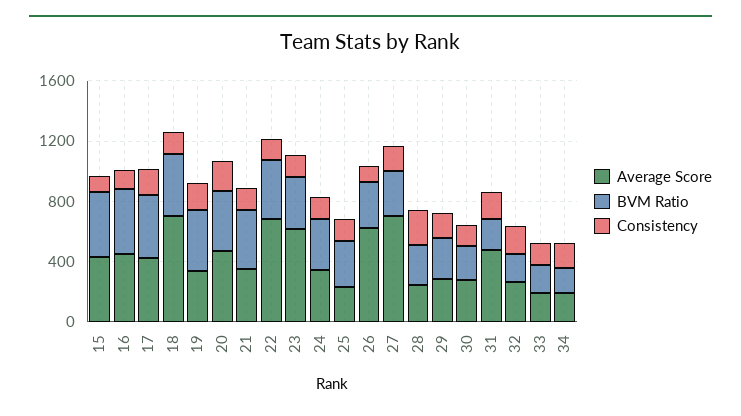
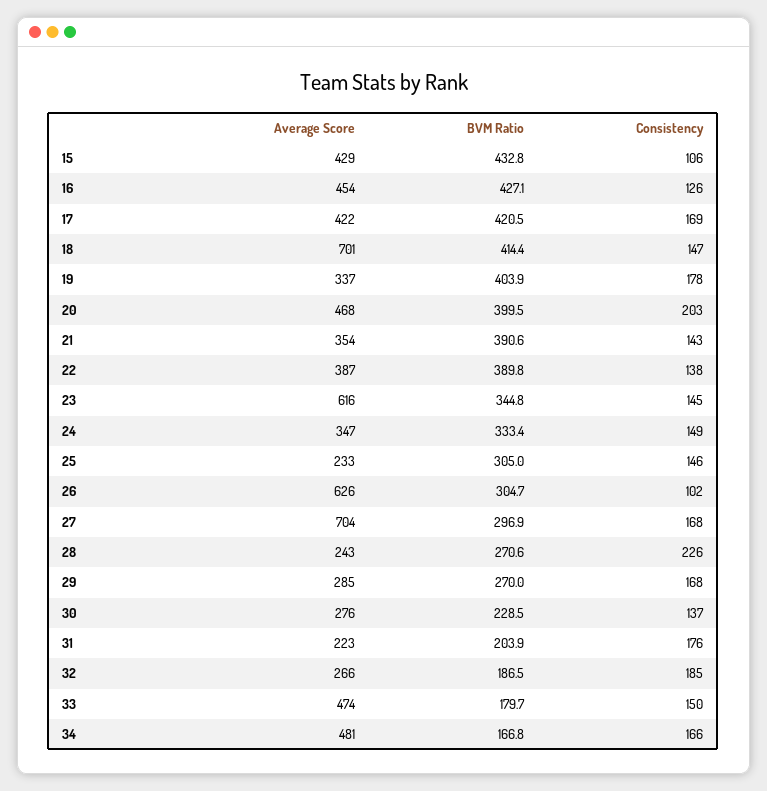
  {
    "Average Score": {
      "15": 429,
      "16": 454,
      "17": 422,
      "18": 701,
      "19": 337,
      "20": 468,
      "21": 354,
-     "22": 700,
+     "22": 387,
      "23": 616,
      "24": 347,
      "25": 233,
      "26": 626,
      "27": 704,
      "28": 243,
      "29": 285,
      "30": 276,
-     "31": 500,
+     "31": 223,
      "32": 266,
-     "33": 200,
+     "33": 474,
-     "34": 200
+     "34": 481
    },
    "BVM Ratio": {
      "15": 432.8,
      "16": 427.1,
      "17": 420.5,
      "18": 414.4,
      "19": 403.9,
      "20": 399.5,
      "21": 390.6,
      "22": 389.8,
      "23": 344.8,
      "24": 333.4,
      "25": 305,
      "26": 304.7,
      "27": 296.9,
      "28": 270.6,
      "29": 270,
      "30": 228.5,
      "31": 203.9,
      "32": 186.5,
      "33": 179.7,
      "34": 166.8
    },
    "Consistency": {
      "15": 106,
      "16": 126,
      "17": 169,
      "18": 147,
      "19": 178,
      "20": 203,
      "21": 143,
      "22": 138,
      "23": 145,
      "24": 149,
      "25": 146,
      "26": 102,
      "27": 168,
      "28": 226,
      "29": 168,
      "30": 137,
      "31": 176,
      "32": 185,
      "33": 150,
      "34": 166
    }
  }

